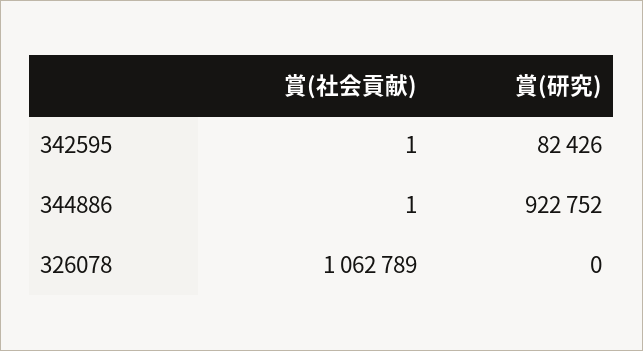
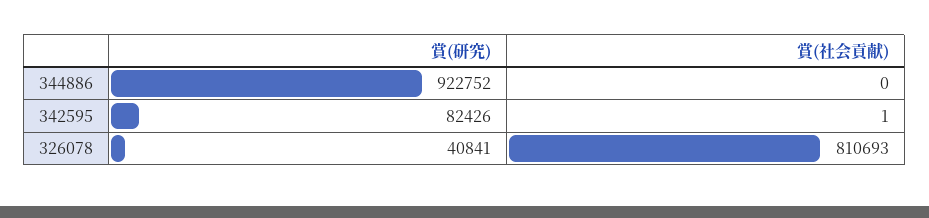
  {
    "賞(社会貢献)": {
      "342595": 1,
-     "344886": 1,
+     "344886": 0,
-     "326078": 1062789
+     "326078": 810693
    },
    "賞(研究)": {
      "342595": 82426,
      "344886": 922752,
-     "326078": 0
+     "326078": 40841
    }
  }

